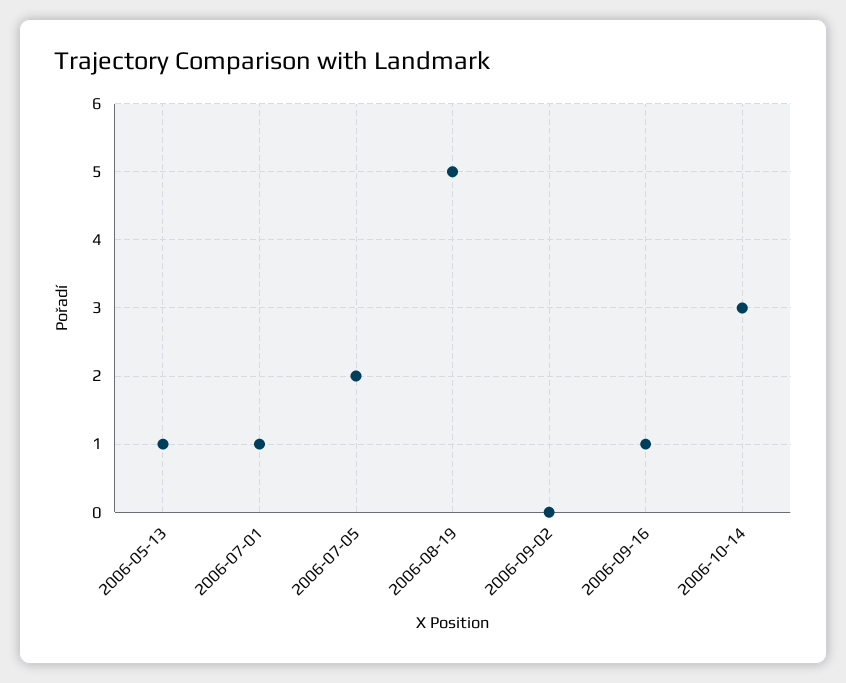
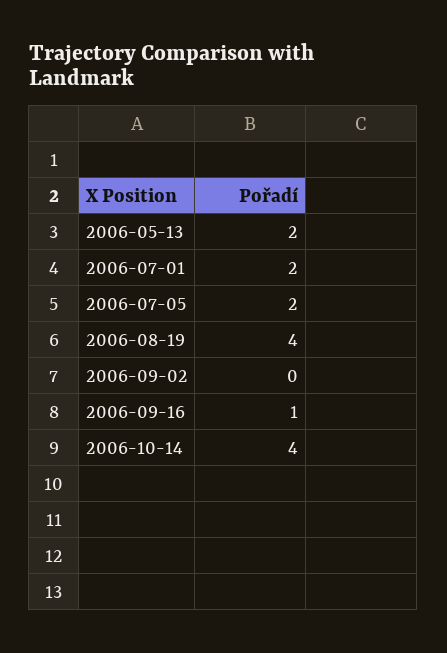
  {
-   "2006-05-13": 1,
+   "2006-05-13": 2,
-   "2006-07-01": 1,
+   "2006-07-01": 2,
    "2006-07-05": 2,
-   "2006-08-19": 5,
+   "2006-08-19": 4,
    "2006-09-02": 0,
    "2006-09-16": 1,
-   "2006-10-14": 3
+   "2006-10-14": 4
  }

